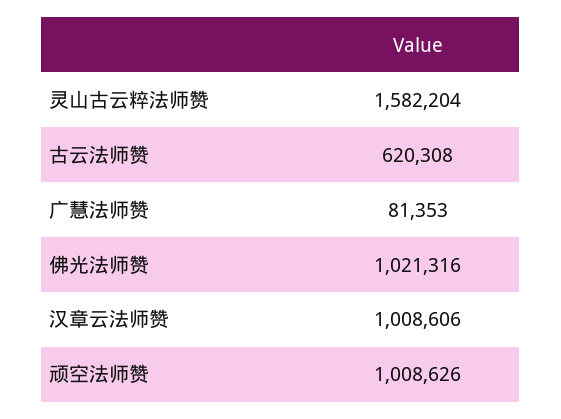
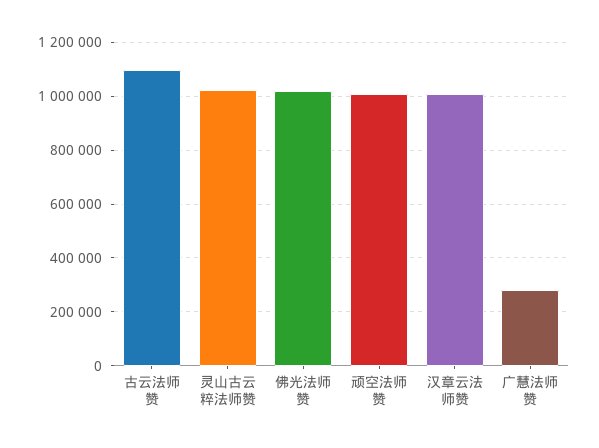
  {
-   "灵山古云粹法师赞": 1582204,
+   "灵山古云粹法师赞": 1025000,
-   "古云法师赞": 620308,
+   "古云法师赞": 1100000,
-   "广慧法师赞": 81353,
+   "广慧法师赞": 275000,
    "佛光法师赞": 1021316,
    "汉章云法师赞": 1008606,
    "顽空法师赞": 1008626
  }

